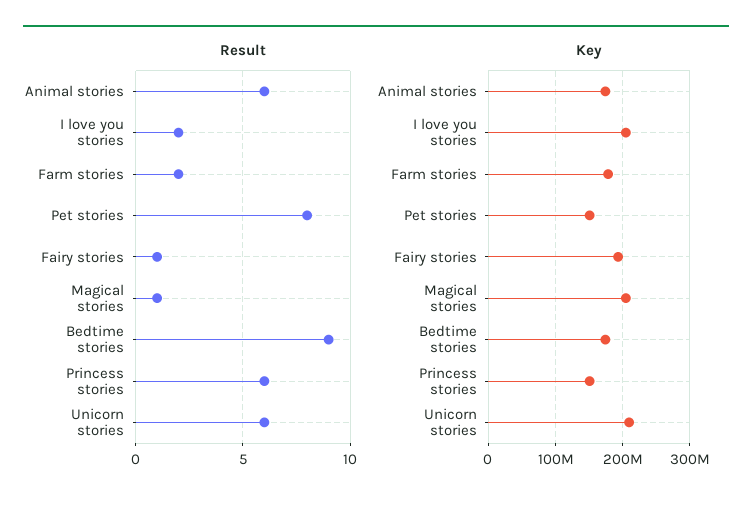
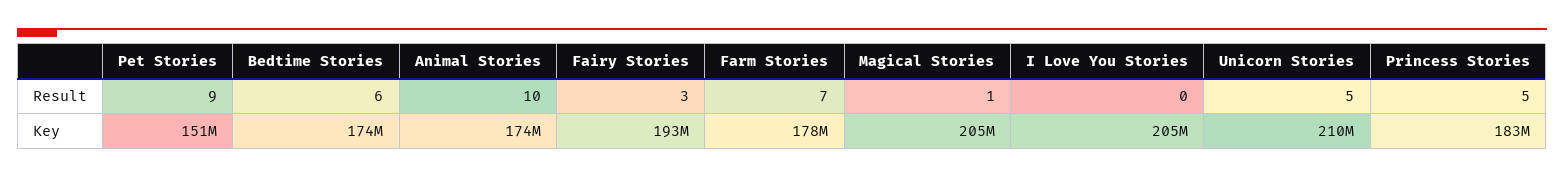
  {
    "Result": {
-     "Animal stories": 6,
+     "Animal stories": 10,
-     "I love you stories": 2,
+     "I love you stories": 0,
-     "Farm stories": 2,
+     "Farm stories": 7,
-     "Pet stories": 8,
+     "Pet stories": 9,
-     "Fairy stories": 1,
+     "Fairy stories": 3,
      "Magical stories": 1,
-     "Bedtime stories": 9,
+     "Bedtime stories": 6,
-     "Princess stories": 6,
+     "Princess stories": 5,
-     "Unicorn stories": 6
+     "Unicorn stories": 5
    },
    "Key": {
      "Animal stories": 174000000,
      "I love you stories": 205000000,
      "Farm stories": 178000000,
      "Pet stories": 151000000,
      "Fairy stories": 193000000,
      "Magical stories": 205000000,
      "Bedtime stories": 174000000,
-     "Princess stories": 150000000,
+     "Princess stories": 183000000,
      "Unicorn stories": 210000000
    }
  }

